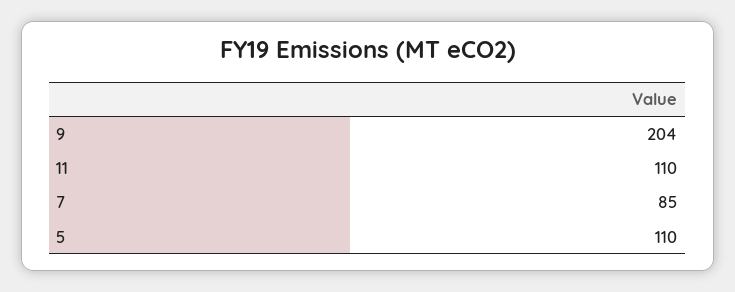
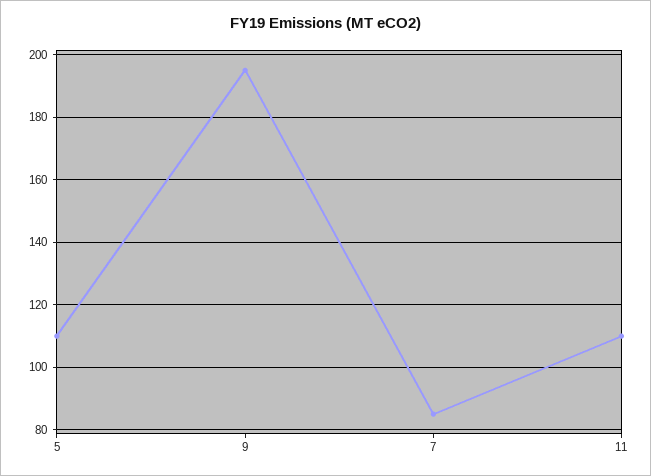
  {
-   "9": 204,
+   "9": 195,
    "11": 110,
    "7": 85,
    "5": 110
  }

